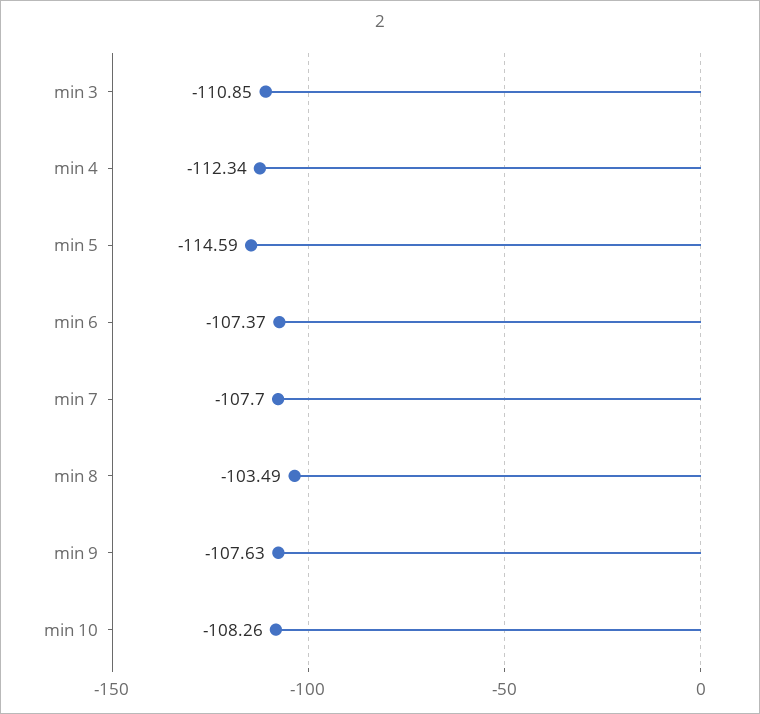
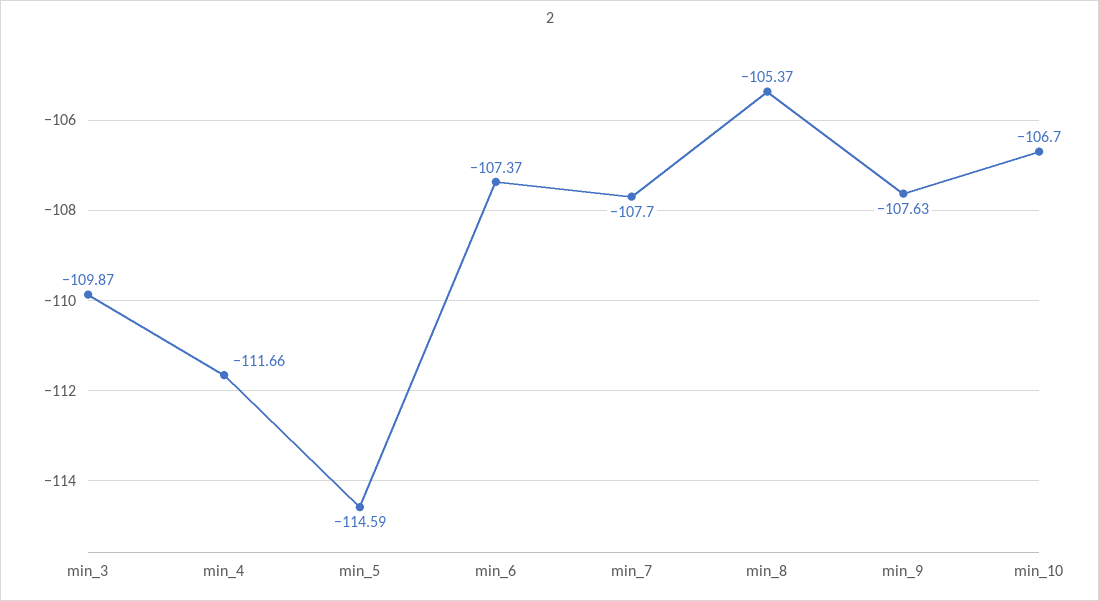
  {
-   "min 3": -110.85,
+   "min 3": -109.87,
-   "min 4": -112.34,
+   "min 4": -111.66,
    "min 5": -114.59,
    "min 6": -107.37,
    "min 7": -107.7,
-   "min 8": -103.49,
+   "min 8": -105.37,
    "min 9": -107.63,
-   "min 10": -108.26
+   "min 10": -106.7
  }

